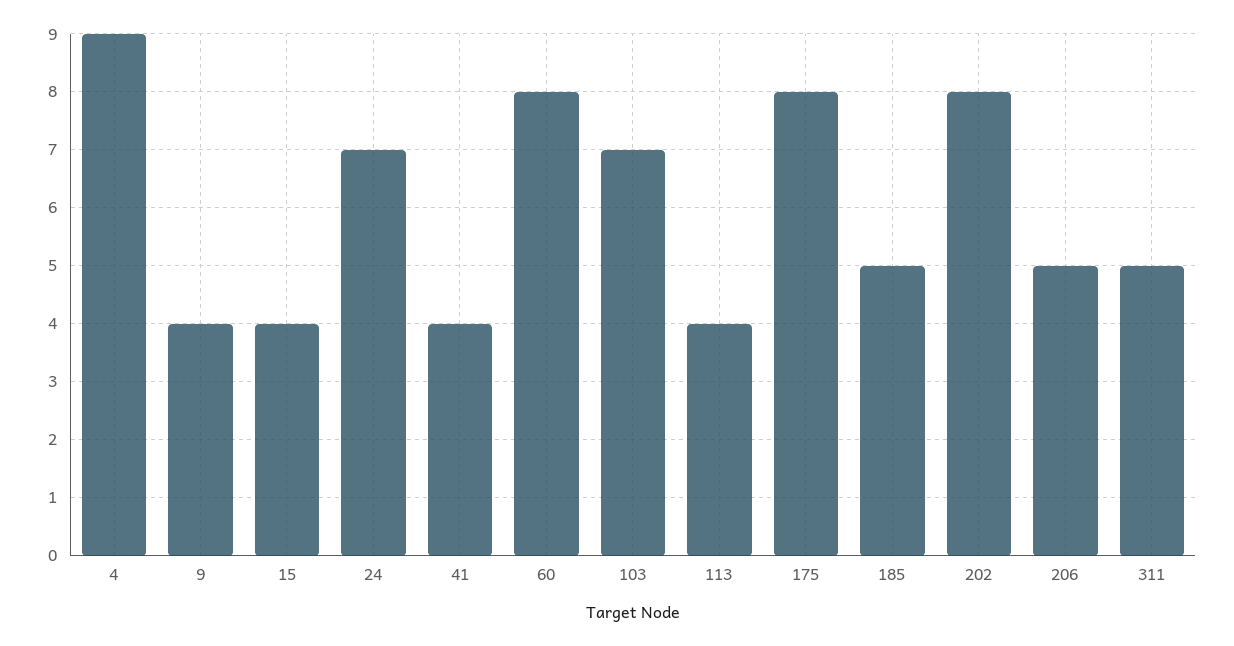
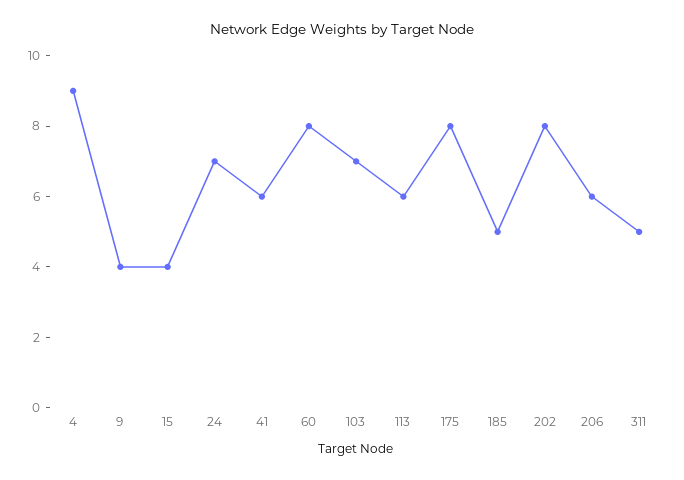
  {
    "4": 9,
    "9": 4,
    "15": 4,
    "24": 7,
-   "41": 4,
+   "41": 6,
    "60": 8,
    "103": 7,
-   "113": 4,
+   "113": 6,
    "175": 8,
    "185": 5,
    "202": 8,
-   "206": 5,
+   "206": 6,
    "311": 5
  }

